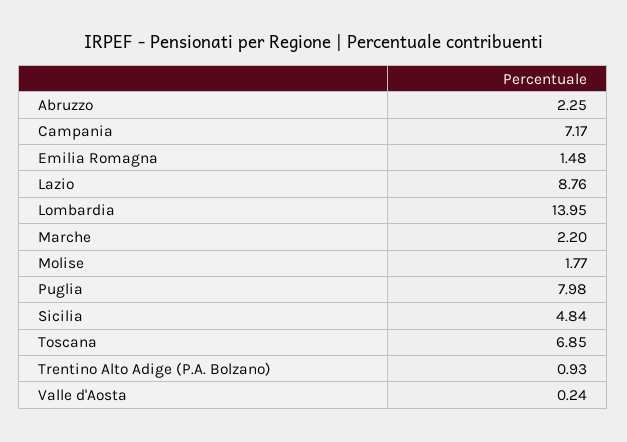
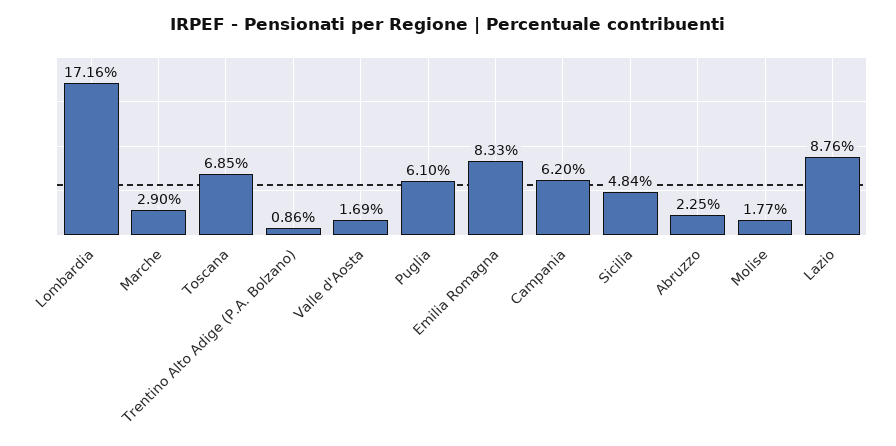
  {
    "Abruzzo": 2.25,
-   "Campania": 7.17,
+   "Campania": 6.2,
-   "Emilia Romagna": 1.48,
+   "Emilia Romagna": 8.33,
    "Lazio": 8.76,
-   "Lombardia": 13.95,
+   "Lombardia": 17.16,
-   "Marche": 2.2,
+   "Marche": 2.9,
    "Molise": 1.77,
-   "Puglia": 7.98,
+   "Puglia": 6.1,
    "Sicilia": 4.84,
    "Toscana": 6.85,
-   "Trentino Alto Adige (P.A. Bolzano)": 0.93,
+   "Trentino Alto Adige (P.A. Bolzano)": 0.86,
-   "Valle d'Aosta": 0.24
+   "Valle d'Aosta": 1.69
  }

